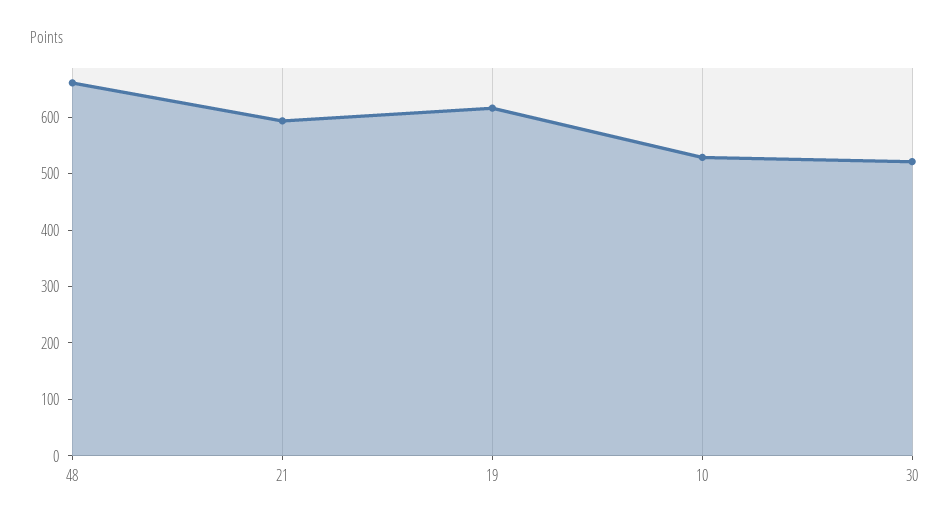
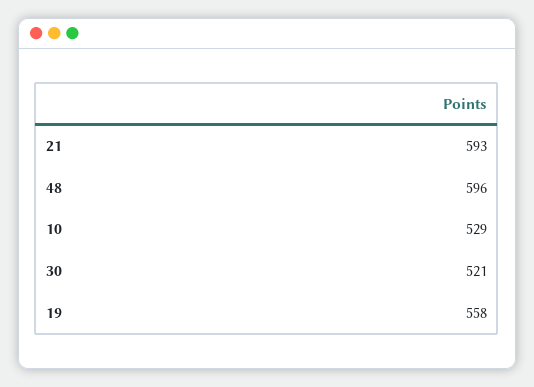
  {
-   "48": 660,
+   "48": 596,
    "21": 593,
-   "19": 620,
+   "19": 558,
    "10": 529,
    "30": 521
  }

